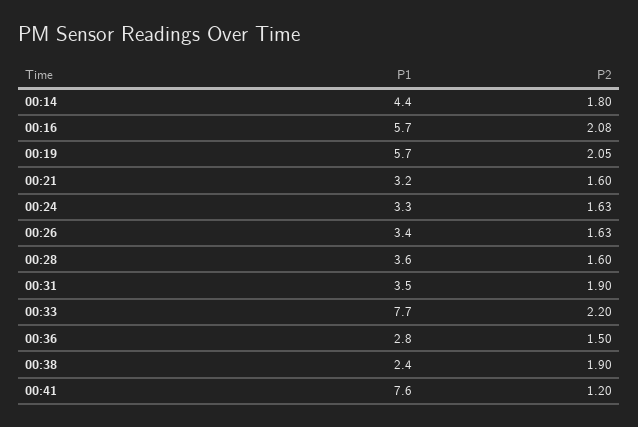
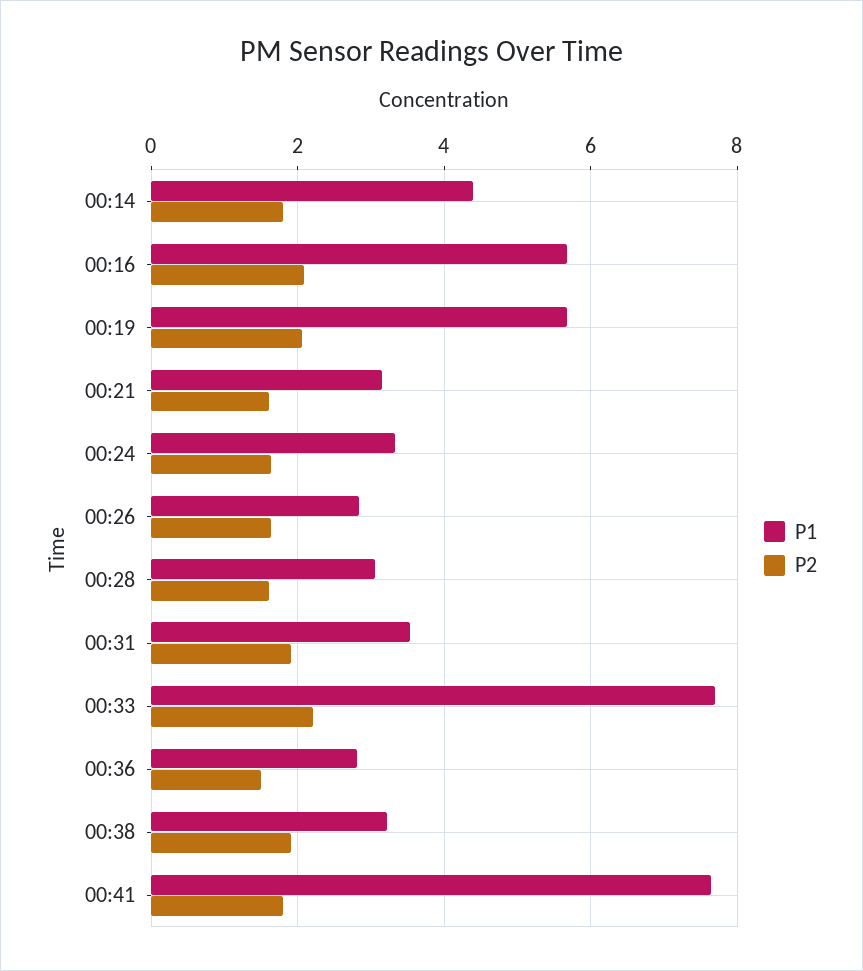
  {
    "P1": {
      "00:14": 4.4,
      "00:16": 5.7,
      "00:19": 5.7,
      "00:21": 3.2,
      "00:24": 3.3,
-     "00:26": 3.4,
+     "00:26": 2.8,
-     "00:28": 3.6,
+     "00:28": 3,
      "00:31": 3.5,
      "00:33": 7.7,
      "00:36": 2.8,
-     "00:38": 2.4,
+     "00:38": 3.2,
      "00:41": 7.6
    },
    "P2": {
      "00:14": 1.8,
      "00:16": 2.08,
      "00:19": 2.05,
      "00:21": 1.6,
      "00:24": 1.63,
      "00:26": 1.63,
      "00:28": 1.6,
      "00:31": 1.9,
      "00:33": 2.2,
      "00:36": 1.5,
      "00:38": 1.9,
-     "00:41": 1.2
+     "00:41": 1.8
    }
  }

